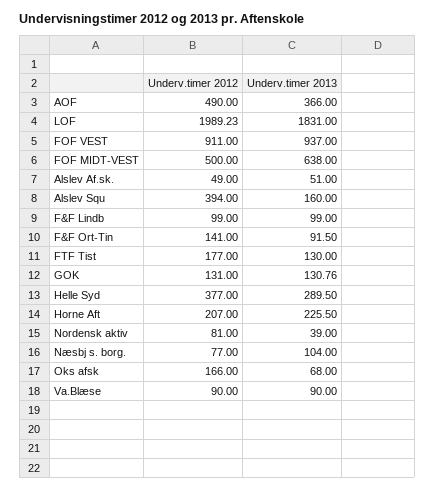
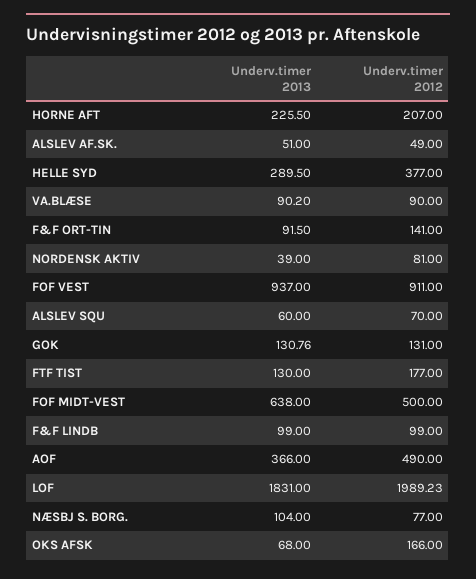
  {
    "Underv.timer 2012": {
      "AOF": 490,
      "LOF": 1989.23,
      "FOF VEST": 911,
      "FOF MIDT-VEST": 500,
      "Alslev Af.sk.": 49,
-     "Alslev Squ": 394,
+     "Alslev Squ": 70,
      "F&F Lindb": 99,
      "F&F Ort-Tin": 141,
      "FTF Tist": 177,
      "GOK": 131,
      "Helle Syd": 377,
      "Horne Aft": 207,
      "Nordensk aktiv": 81,
      "Næsbj s. borg.": 77,
      "Oks afsk": 166,
      "Va.Blæse": 90
    },
    "Underv.timer 2013": {
      "AOF": 366,
      "LOF": 1831,
      "FOF VEST": 937,
      "FOF MIDT-VEST": 638,
      "Alslev Af.sk.": 51,
-     "Alslev Squ": 160,
+     "Alslev Squ": 60,
      "F&F Lindb": 99,
      "F&F Ort-Tin": 91.5,
      "FTF Tist": 130,
      "GOK": 130.76,
      "Helle Syd": 289.5,
      "Horne Aft": 225.5,
      "Nordensk aktiv": 39,
      "Næsbj s. borg.": 104,
      "Oks afsk": 68,
-     "Va.Blæse": 90
+     "Va.Blæse": 90.2
    }
  }

